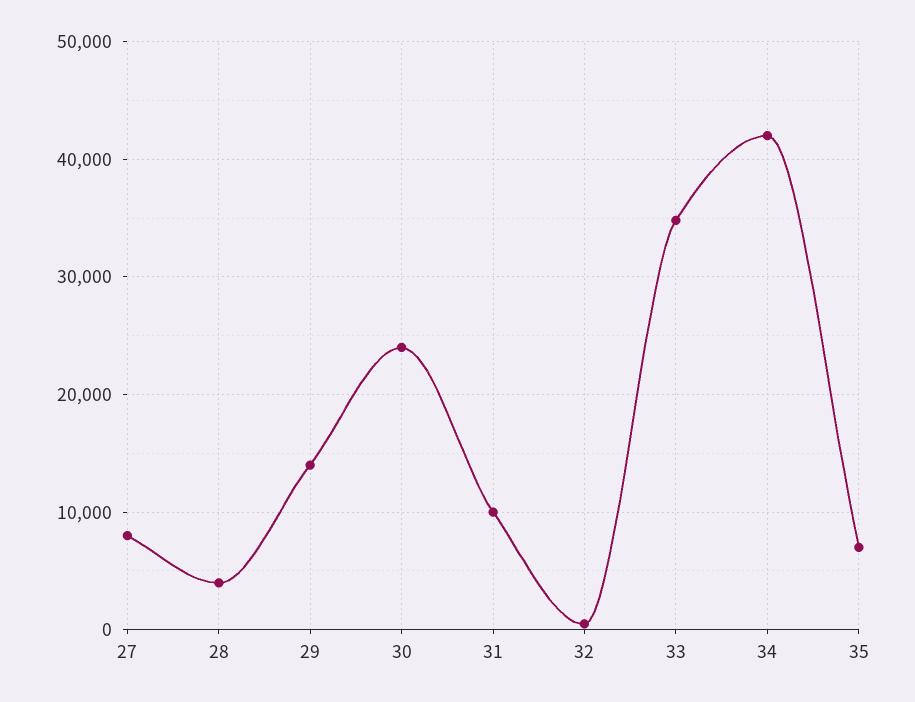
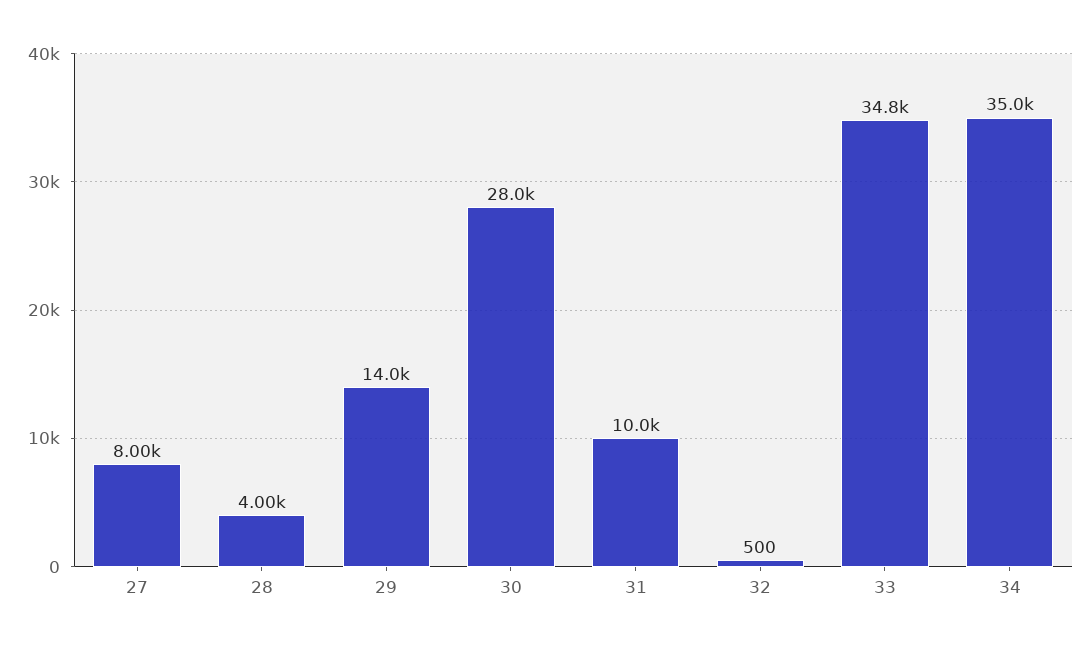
  {
    "27": 8000,
    "28": 4000,
    "29": 14000,
-   "30": 24000,
+   "30": 28000,
    "31": 10000,
    "32": 500,
    "33": 34800,
-   "34": 42000,
+   "34": 35000
-   "35": 7000
  }

